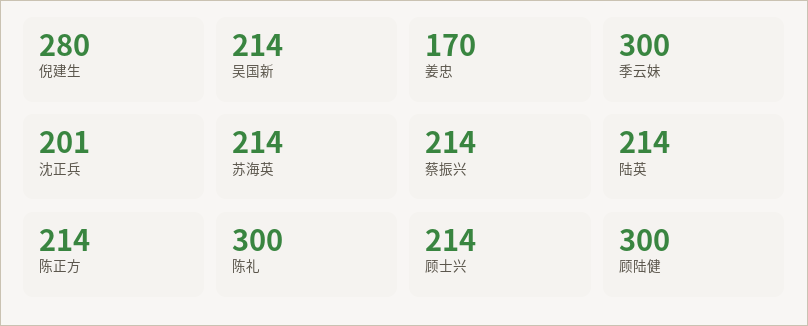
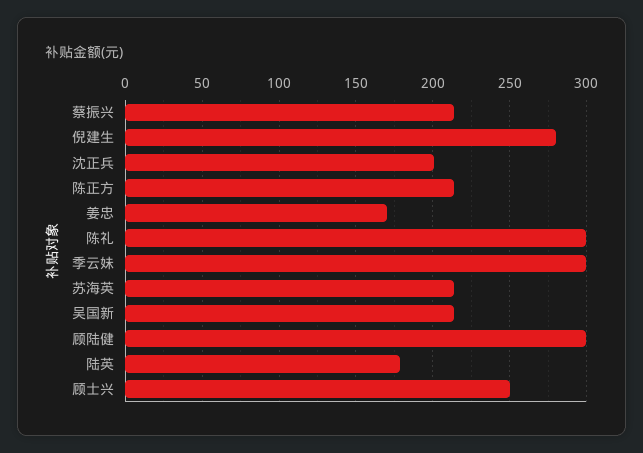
  {
    "倪建生": 280,
    "吴国新": 214,
    "姜忠": 170,
    "季云妹": 300,
    "沈正兵": 201,
    "苏海英": 214,
    "蔡振兴": 214,
-   "陆英": 214,
+   "陆英": 180,
    "陈正方": 214,
    "陈礼": 300,
-   "顾士兴": 214,
+   "顾士兴": 250,
    "顾陆健": 300
  }

